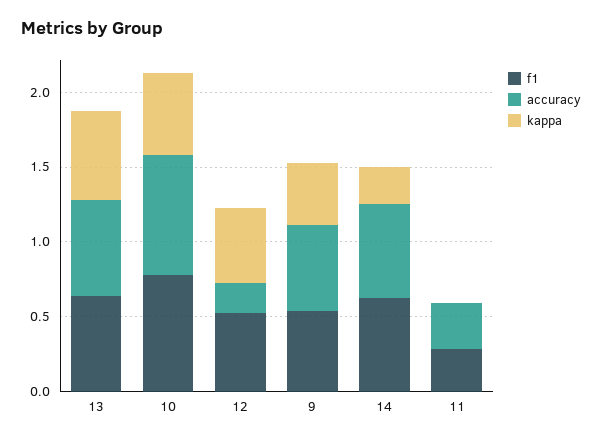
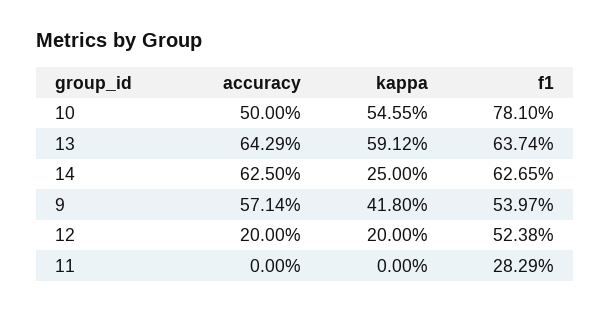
  {
    "f1": {
      "13": 0.6374,
      "10": 0.781,
      "12": 0.5238,
      "9": 0.5397,
      "14": 0.6265,
      "11": 0.2829
    },
    "accuracy": {
      "13": 0.6429,
-     "10": 0.8,
+     "10": 0.5,
      "12": 0.2,
      "9": 0.5714,
      "14": 0.625,
-     "11": 0.3
+     "11": 0
    },
    "kappa": {
      "13": 0.5912,
      "10": 0.5455,
-     "12": 0.5,
+     "12": 0.2,
      "9": 0.418,
      "14": 0.25,
      "11": 0
    }
  }

